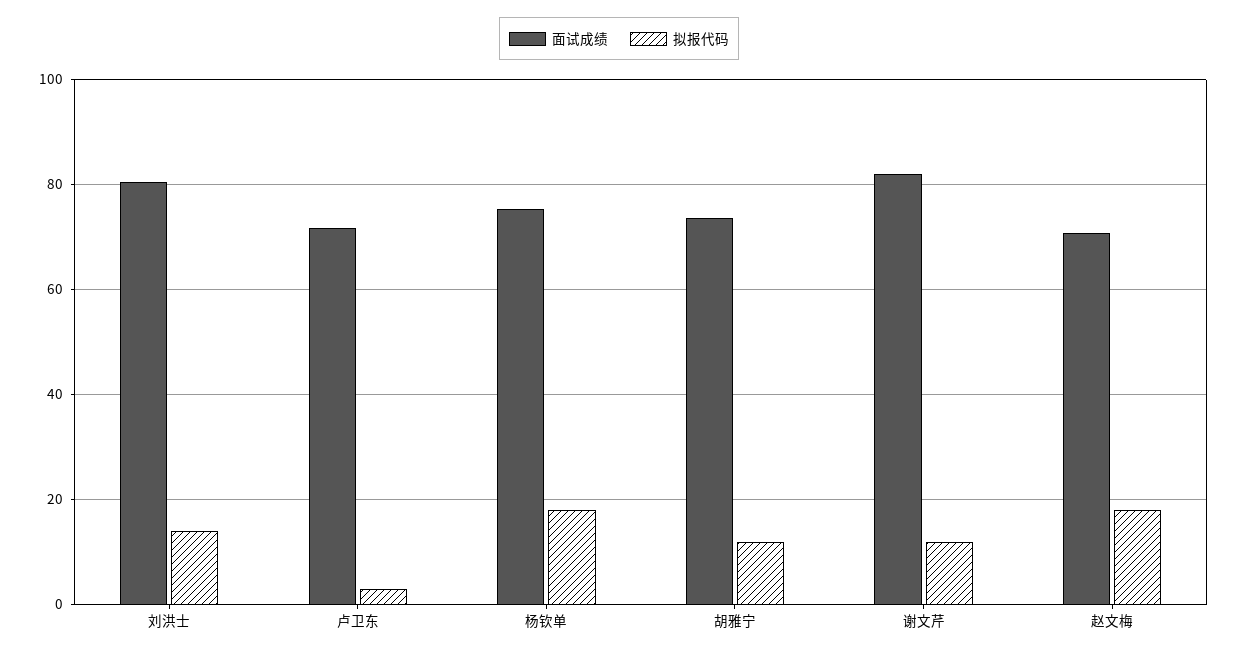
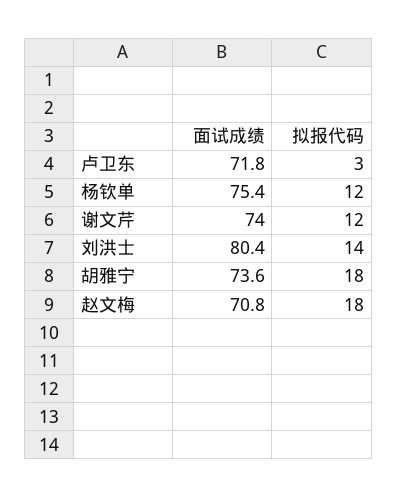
  {
    "面试成绩": {
      "刘洪士": 80.4,
      "卢卫东": 71.8,
      "杨钦单": 75.4,
      "胡雅宁": 73.6,
-     "谢文芹": 82,
+     "谢文芹": 74,
      "赵文梅": 70.8
    },
    "拟报代码": {
      "刘洪士": 14,
      "卢卫东": 3,
-     "杨钦单": 18,
+     "杨钦单": 12,
-     "胡雅宁": 12,
+     "胡雅宁": 18,
      "谢文芹": 12,
      "赵文梅": 18
    }
  }

